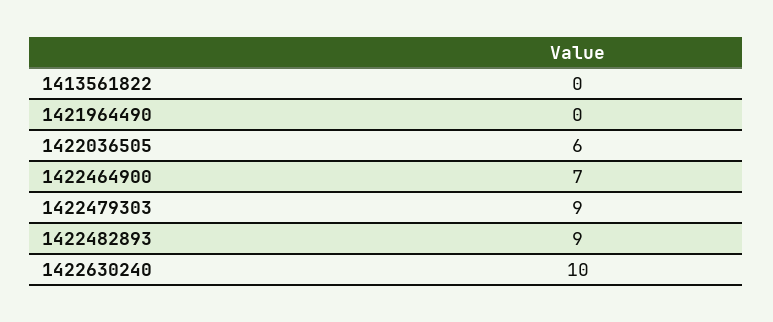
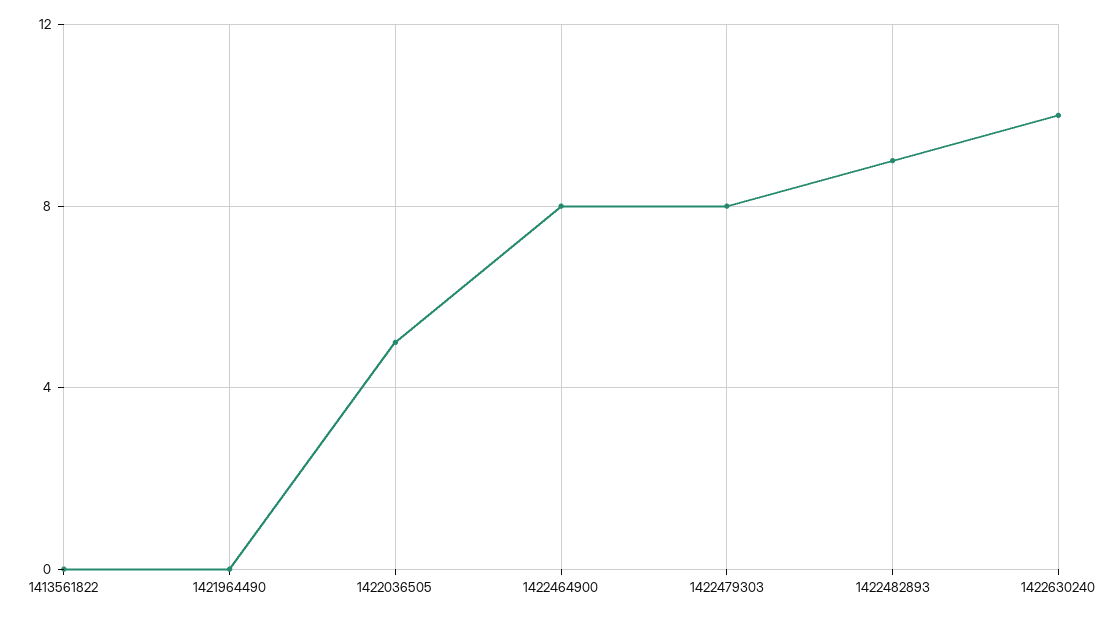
  {
    "1413561822": 0,
    "1421964490": 0,
-   "1422036505": 6,
+   "1422036505": 5,
-   "1422464900": 7,
+   "1422464900": 8,
-   "1422479303": 9,
+   "1422479303": 8,
    "1422482893": 9,
    "1422630240": 10
  }

